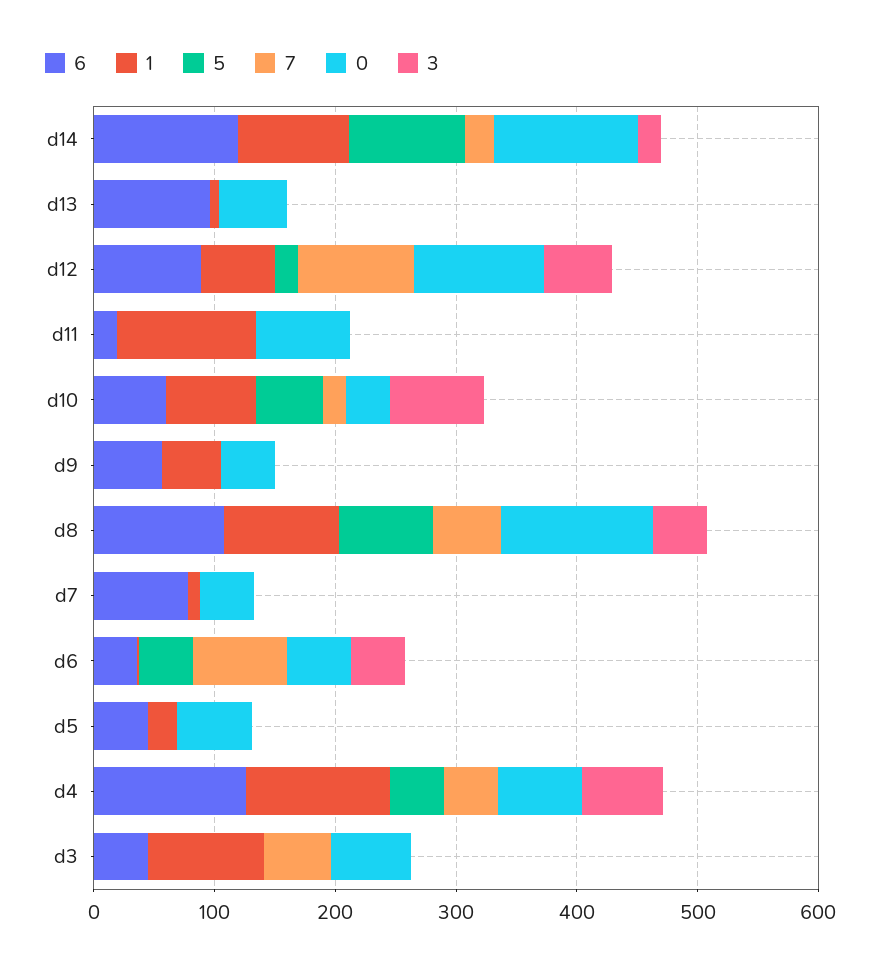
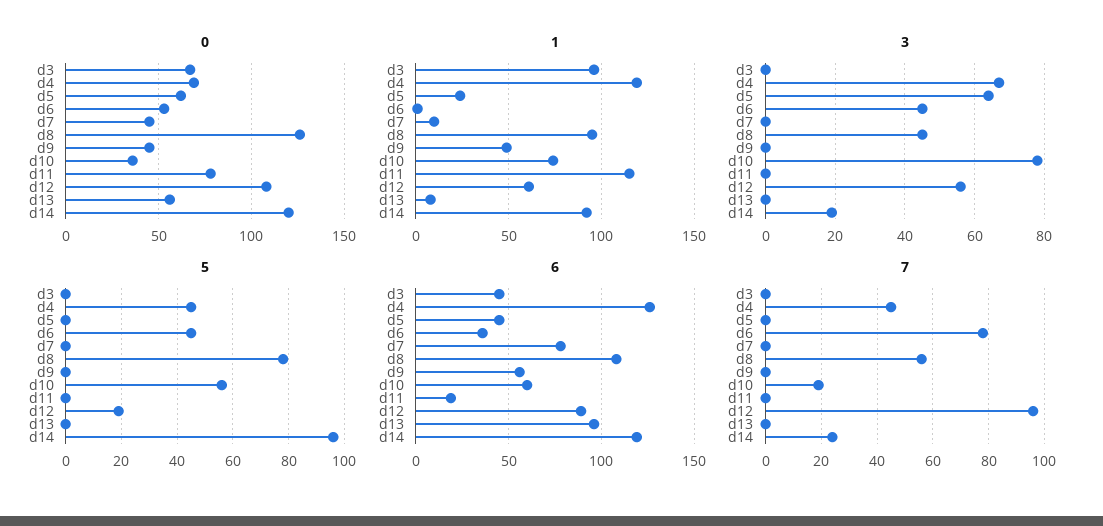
  {
    "6": {
      "d14": 120,
      "d13": 95,
      "d12": 90,
      "d11": 20,
      "d10": 60,
      "d9": 55,
      "d8": 110,
      "d7": 80,
      "d6": 35,
      "d5": 45,
      "d4": 125,
      "d3": 45
    },
    "1": {
      "d14": 90,
      "d13": 10,
      "d12": 60,
      "d11": 115,
      "d10": 75,
      "d9": 50,
      "d8": 95,
      "d7": 10,
      "d6": 0,
      "d5": 25,
      "d4": 120,
      "d3": 95
    },
    "5": {
      "d14": 95,
      "d13": 0,
      "d12": 20,
      "d11": 0,
      "d10": 55,
      "d9": 0,
      "d8": 80,
      "d7": 0,
      "d6": 45,
      "d5": 0,
      "d4": 45,
      "d3": 0
    },
    "7": {
      "d14": 25,
      "d13": 0,
      "d12": 95,
      "d11": 0,
      "d10": 20,
      "d9": 0,
      "d8": 55,
      "d7": 0,
      "d6": 80,
      "d5": 0,
      "d4": 45,
-     "d3": 60
+     "d3": 0
    },
    "0": {
      "d14": 120,
      "d13": 55,
      "d12": 110,
      "d11": 80,
      "d10": 35,
      "d9": 45,
      "d8": 125,
      "d7": 45,
      "d6": 55,
      "d5": 60,
      "d4": 70,
      "d3": 65
    },
    "3": {
      "d14": 20,
      "d13": 0,
      "d12": 55,
      "d11": 0,
      "d10": 80,
      "d9": 0,
      "d8": 45,
      "d7": 0,
      "d6": 45,
-     "d5": 0,
+     "d5": 65,
      "d4": 65,
      "d3": 0
    }
  }

